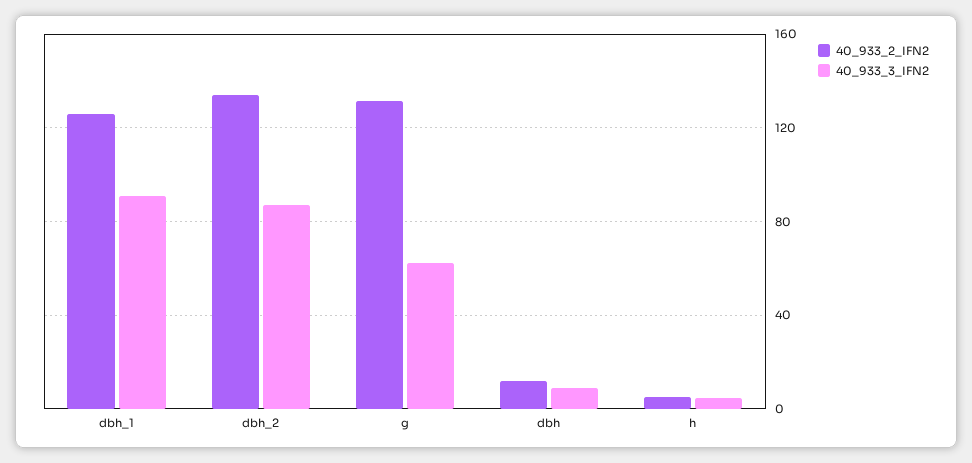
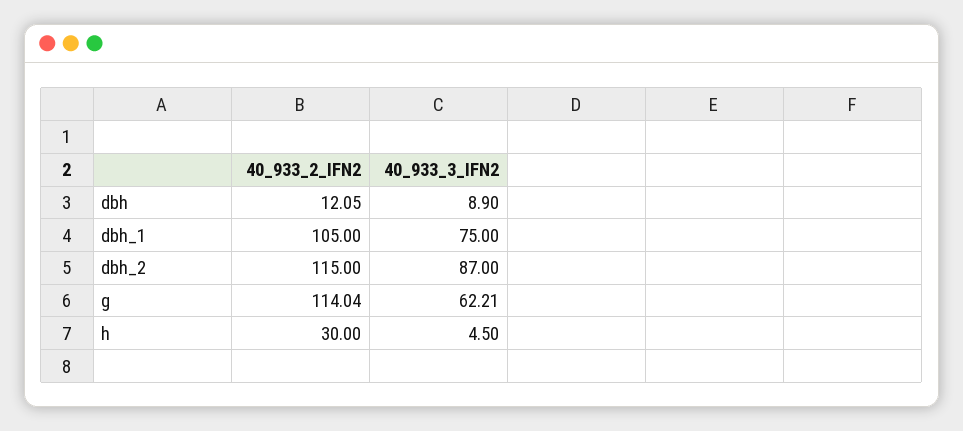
  {
    "40_933_2_IFN2": {
-     "dbh_1": 125,
+     "dbh_1": 105,
-     "dbh_2": 135,
+     "dbh_2": 115,
-     "g": 130,
+     "g": 114.04,
      "dbh": 12.05,
-     "h": 5
+     "h": 30
    },
    "40_933_3_IFN2": {
-     "dbh_1": 90,
+     "dbh_1": 75,
      "dbh_2": 87,
      "g": 62.21,
      "dbh": 8.9,
      "h": 4.5
    }
  }

